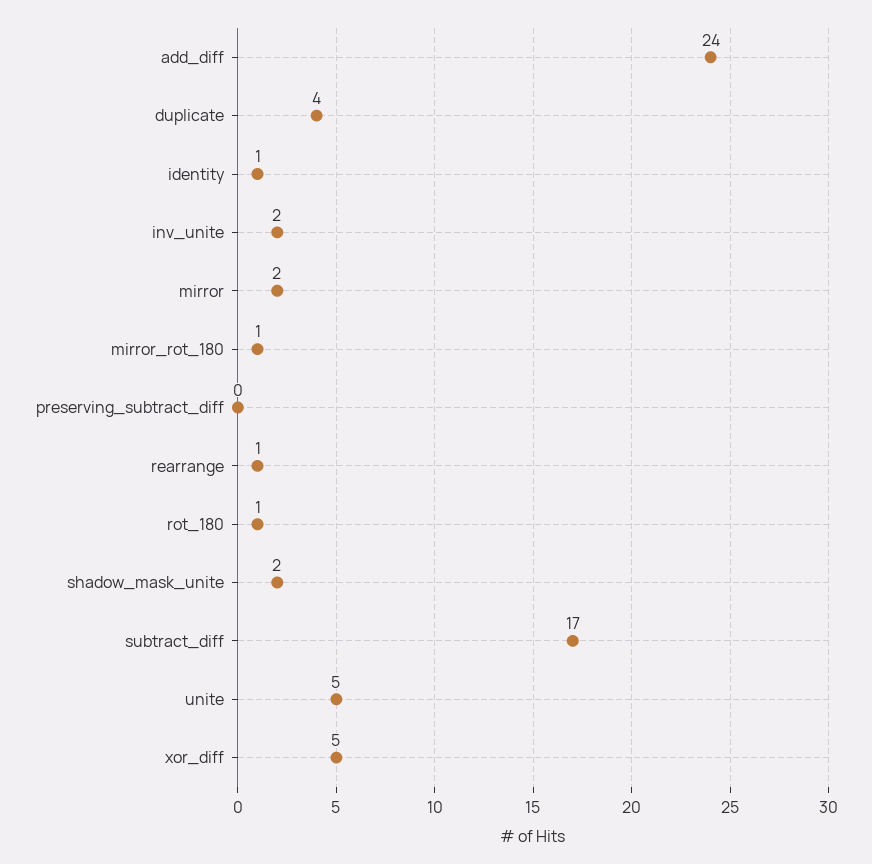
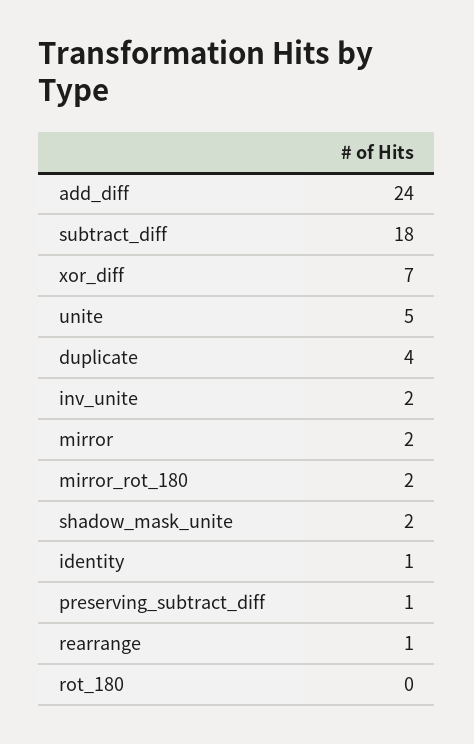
  {
    "add_diff": 24,
    "duplicate": 4,
    "identity": 1,
    "inv_unite": 2,
    "mirror": 2,
-   "mirror_rot_180": 1,
+   "mirror_rot_180": 2,
-   "preserving_subtract_diff": 0,
+   "preserving_subtract_diff": 1,
    "rearrange": 1,
-   "rot_180": 1,
+   "rot_180": 0,
    "shadow_mask_unite": 2,
-   "subtract_diff": 17,
+   "subtract_diff": 18,
    "unite": 5,
-   "xor_diff": 5
+   "xor_diff": 7
  }

